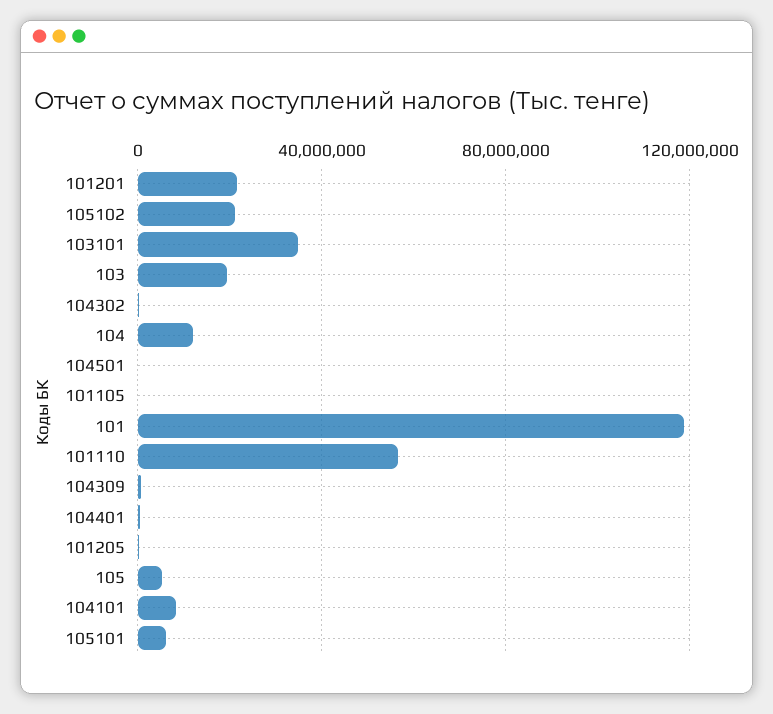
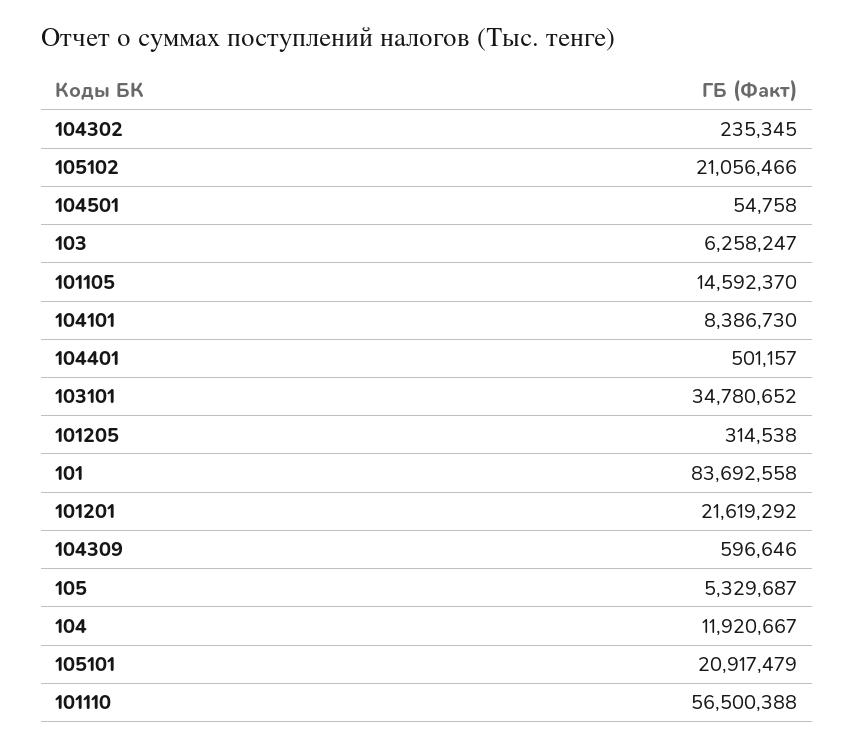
  {
    "101201": 21619292,
    "105102": 21056466,
    "103101": 34780652,
-   "103": 20000000,
+   "103": 6258247,
    "104302": 235345,
    "104": 11920667,
    "104501": 54758,
-   "101105": 0,
+   "101105": 14592370,
-   "101": 120000000,
+   "101": 83692558,
    "101110": 56500388,
    "104309": 596646,
    "104401": 501157,
    "101205": 314538,
    "105": 5329687,
    "104101": 8386730,
-   "105101": 5000000
+   "105101": 20917479
  }

